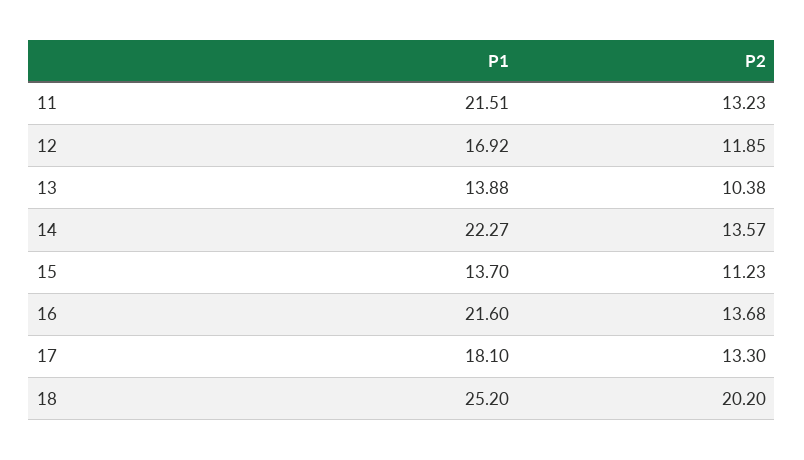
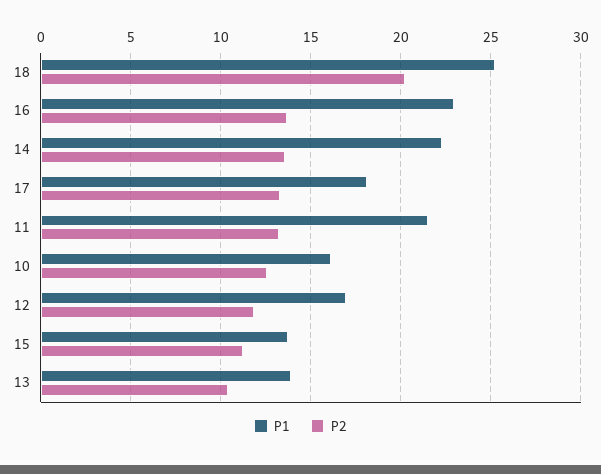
  {
    "P1": {
      "11": 21.51,
      "12": 16.92,
      "13": 13.88,
      "14": 22.27,
      "15": 13.7,
-     "16": 21.6,
+     "16": 23,
      "17": 18.1,
-     "18": 25.2
+     "18": 25.2,
+     "10": 16
    },
    "P2": {
      "11": 13.23,
      "12": 11.85,
      "13": 10.38,
      "14": 13.57,
      "15": 11.23,
      "16": 13.68,
      "17": 13.3,
-     "18": 20.2
+     "18": 20.2,
+     "10": 12.5
    }
  }

